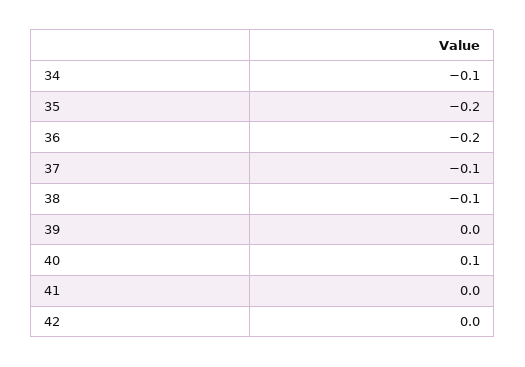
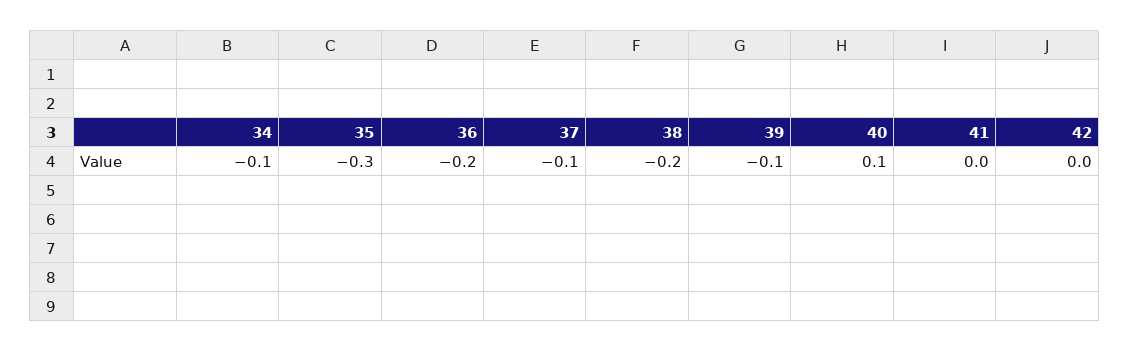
  {
    "34": -0.1,
-   "35": -0.2,
+   "35": -0.3,
    "36": -0.2,
    "37": -0.1,
-   "38": -0.1,
+   "38": -0.2,
-   "39": 0,
+   "39": -0.1,
    "40": 0.1,
    "41": 0,
    "42": 0
  }

